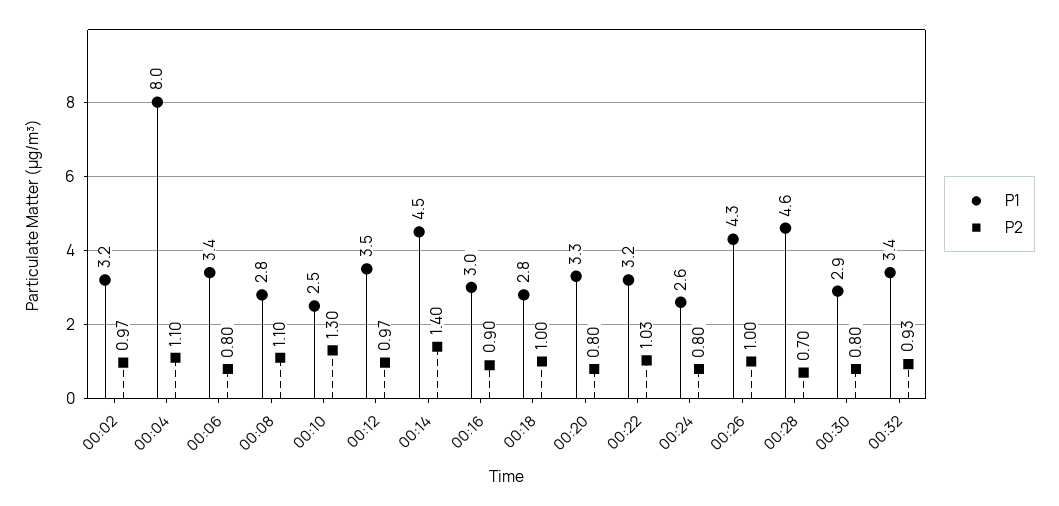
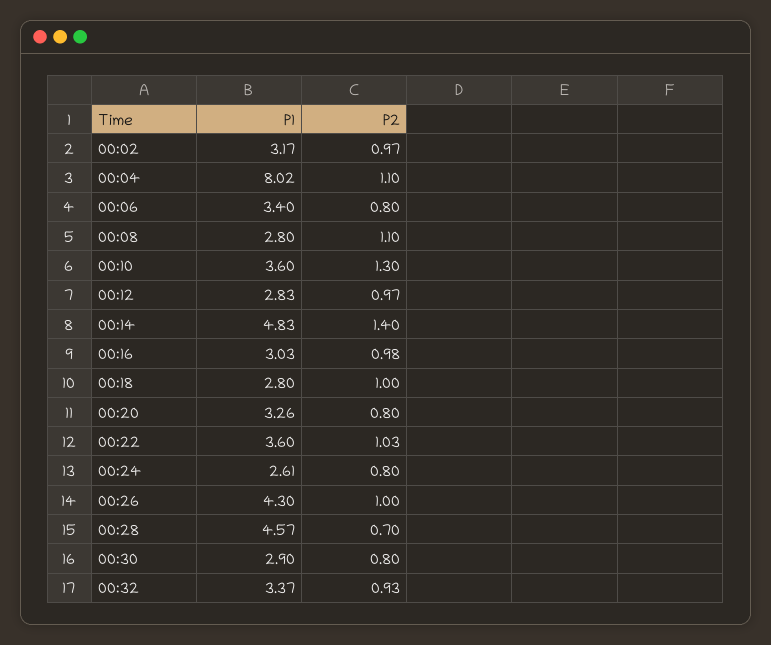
  {
    "P1": {
      "00:02": 3.17,
      "00:04": 8.02,
      "00:06": 3.4,
      "00:08": 2.8,
-     "00:10": 2.5,
+     "00:10": 3.6,
-     "00:12": 3.5,
+     "00:12": 2.83,
-     "00:14": 4.5,
+     "00:14": 4.83,
      "00:16": 3.03,
      "00:18": 2.8,
      "00:20": 3.26,
-     "00:22": 3.2,
+     "00:22": 3.6,
      "00:24": 2.61,
      "00:26": 4.3,
      "00:28": 4.57,
      "00:30": 2.9,
      "00:32": 3.37
    },
    "P2": {
      "00:02": 0.97,
      "00:04": 1.1,
      "00:06": 0.8,
      "00:08": 1.1,
      "00:10": 1.3,
      "00:12": 0.97,
      "00:14": 1.4,
-     "00:16": 0.9,
+     "00:16": 0.98,
      "00:18": 1,
      "00:20": 0.8,
      "00:22": 1.03,
      "00:24": 0.8,
      "00:26": 1,
      "00:28": 0.7,
      "00:30": 0.8,
      "00:32": 0.93
    }
  }

